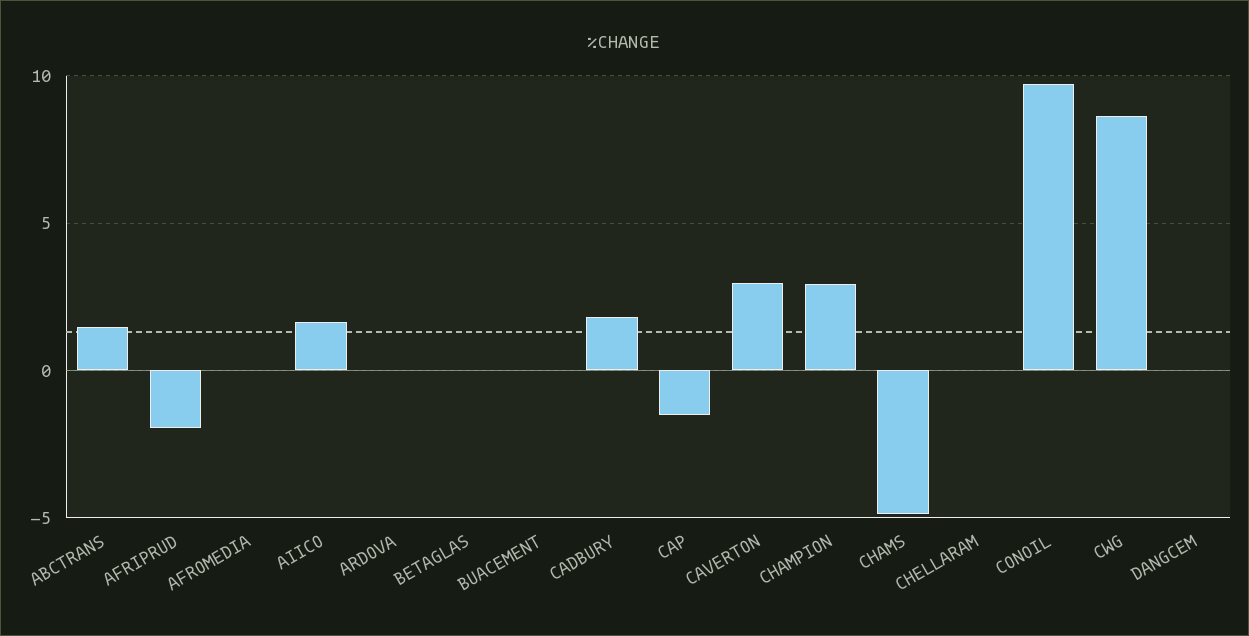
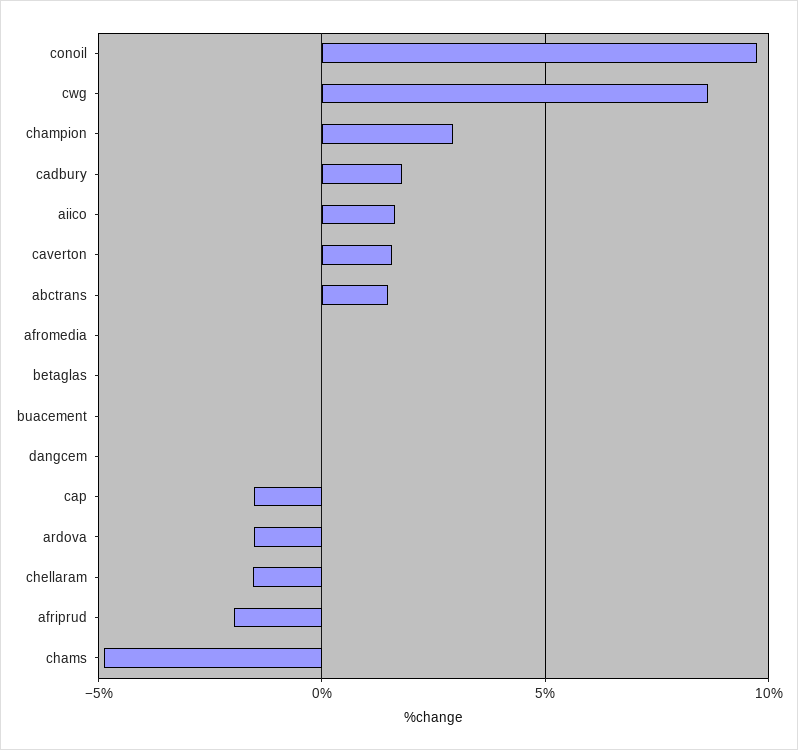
  {
    "ABCTRANS": 1.5,
    "AFRIPRUD": -2,
    "AFROMEDIA": 0,
    "AIICO": 1.5,
-   "ARDOVA": 0,
+   "ARDOVA": -1.5,
    "BETAGLAS": 0,
    "BUACEMENT": 0,
    "CADBURY": 2,
    "CAP": -1.5,
-   "CAVERTON": 3,
+   "CAVERTON": 1.5,
    "CHAMPION": 3,
    "CHAMS": -5,
-   "CHELLARAM": 0,
+   "CHELLARAM": -1.5,
    "CONOIL": 9.5,
    "CWG": 8.5,
    "DANGCEM": 0
  }

